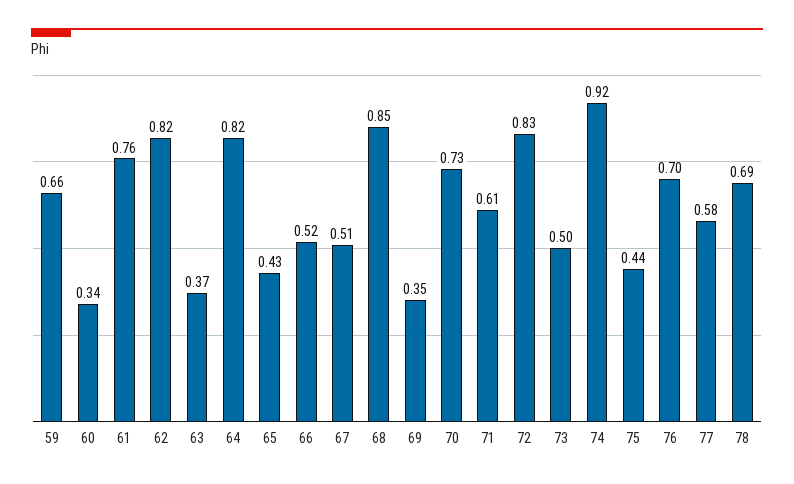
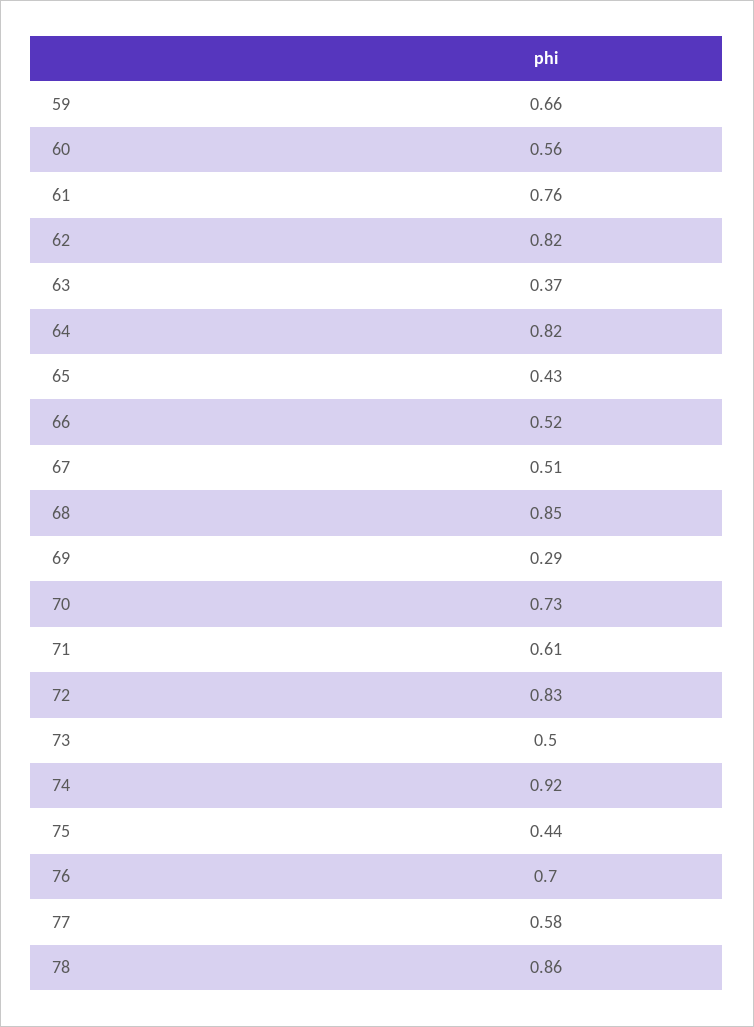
  {
    "59": 0.66,
-   "60": 0.34,
+   "60": 0.56,
    "61": 0.76,
    "62": 0.82,
    "63": 0.37,
    "64": 0.82,
    "65": 0.43,
    "66": 0.52,
    "67": 0.51,
    "68": 0.85,
-   "69": 0.35,
+   "69": 0.29,
    "70": 0.73,
    "71": 0.61,
    "72": 0.83,
    "73": 0.5,
    "74": 0.92,
    "75": 0.44,
    "76": 0.7,
    "77": 0.58,
-   "78": 0.69
+   "78": 0.86
  }

